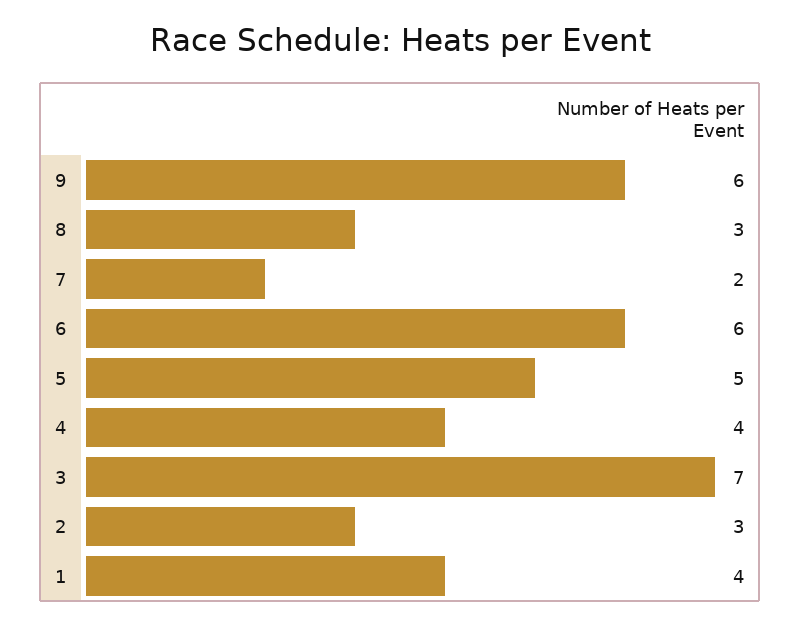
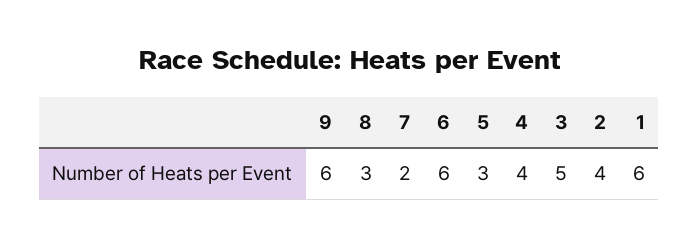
  {
    "9": 6,
    "8": 3,
    "7": 2,
    "6": 6,
-   "5": 5,
+   "5": 3,
    "4": 4,
-   "3": 7,
+   "3": 5,
-   "2": 3,
+   "2": 4,
-   "1": 4
+   "1": 6
  }

